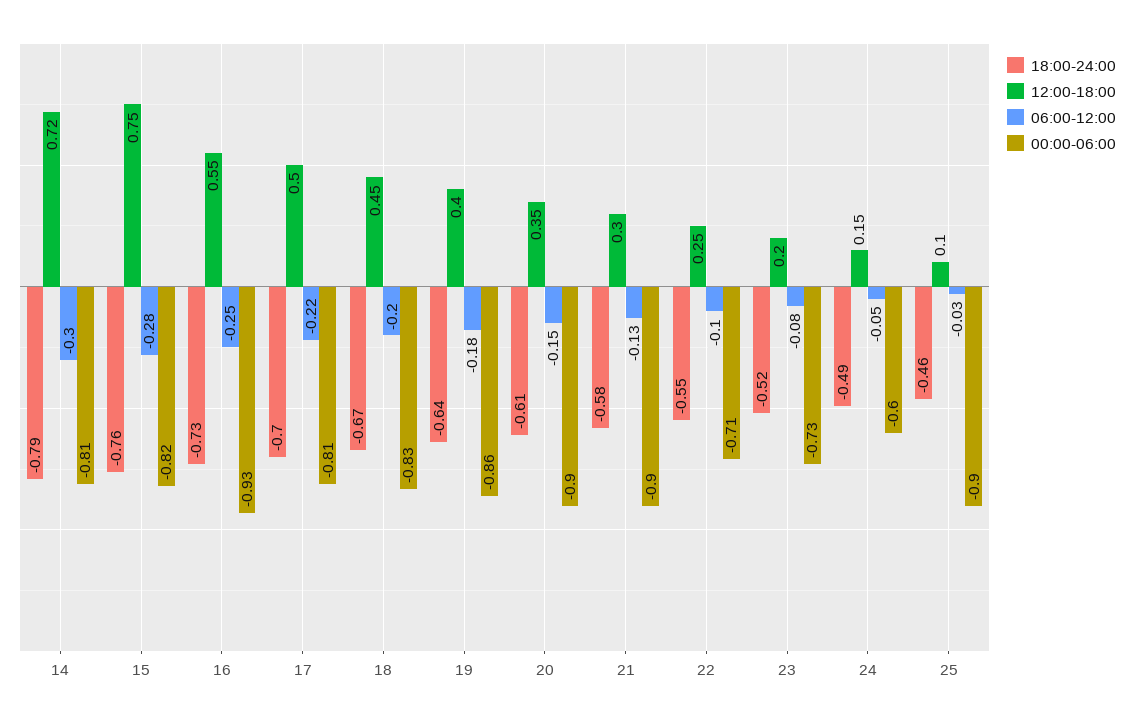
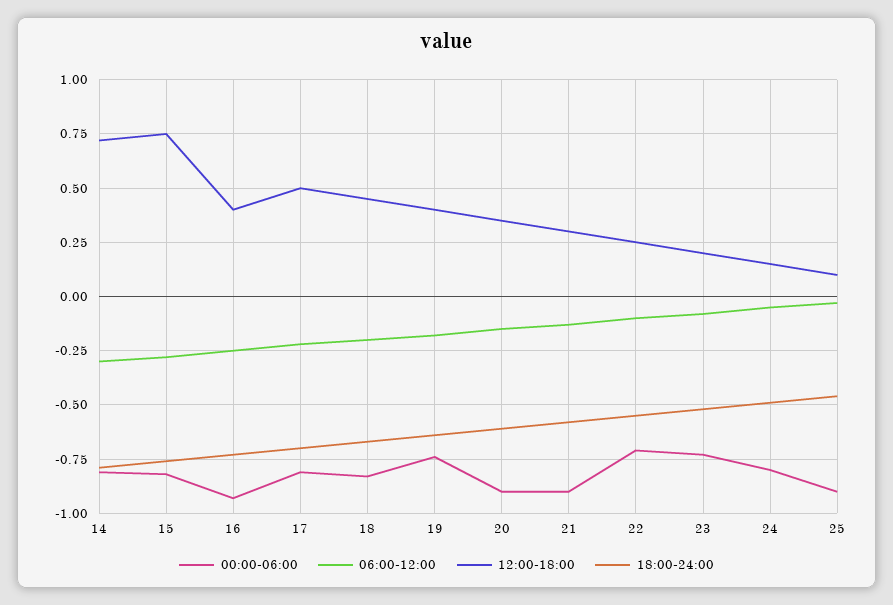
  {
    "18:00-24:00": {
      "14": -0.79,
      "15": -0.76,
      "16": -0.73,
      "17": -0.7,
      "18": -0.67,
      "19": -0.64,
      "20": -0.61,
      "21": -0.58,
      "22": -0.55,
      "23": -0.52,
      "24": -0.49,
      "25": -0.46
    },
    "12:00-18:00": {
      "14": 0.72,
      "15": 0.75,
-     "16": 0.55,
+     "16": 0.4,
      "17": 0.5,
      "18": 0.45,
      "19": 0.4,
      "20": 0.35,
      "21": 0.3,
      "22": 0.25,
      "23": 0.2,
      "24": 0.15,
      "25": 0.1
    },
    "06:00-12:00": {
      "14": -0.3,
      "15": -0.28,
      "16": -0.25,
      "17": -0.22,
      "18": -0.2,
      "19": -0.18,
      "20": -0.15,
      "21": -0.13,
      "22": -0.1,
      "23": -0.08,
      "24": -0.05,
      "25": -0.03
    },
    "00:00-06:00": {
      "14": -0.81,
      "15": -0.82,
      "16": -0.93,
      "17": -0.81,
      "18": -0.83,
-     "19": -0.86,
+     "19": -0.75,
      "20": -0.9,
      "21": -0.9,
      "22": -0.71,
      "23": -0.73,
-     "24": -0.6,
+     "24": -0.8,
      "25": -0.9
    }
  }

